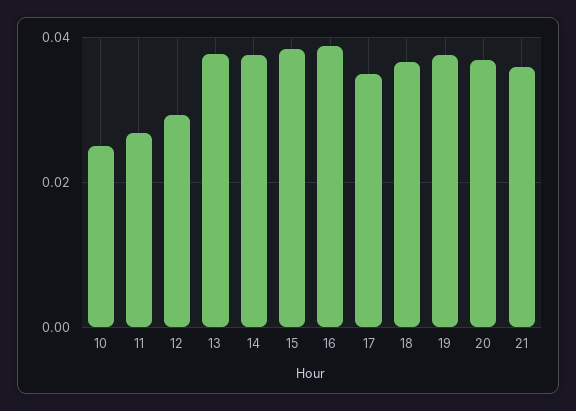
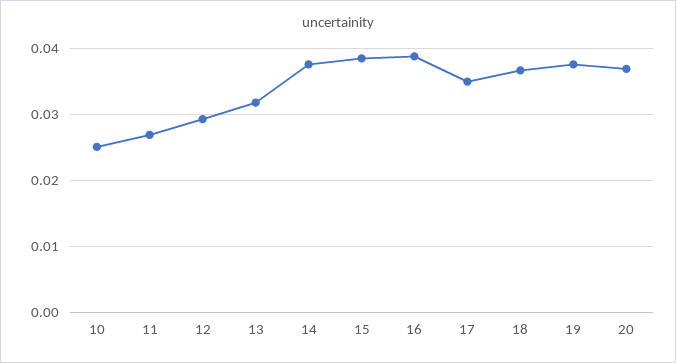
  {
    "10": 0.025,
    "11": 0.027,
    "12": 0.029,
-   "13": 0.038,
+   "13": 0.032,
    "14": 0.038,
    "15": 0.039,
    "16": 0.039,
    "17": 0.035,
    "18": 0.037,
    "19": 0.038,
-   "20": 0.037,
+   "20": 0.037
-   "21": 0.036
  }

